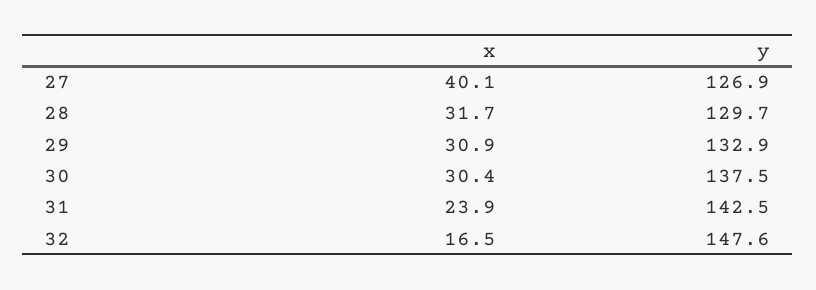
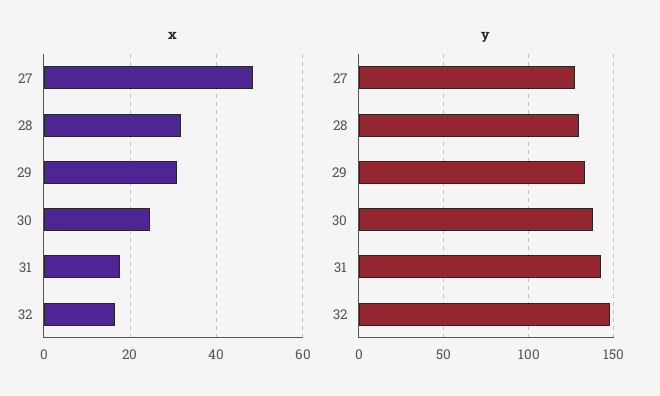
  {
    "x": {
-     "27": 40.1,
+     "27": 48,
      "28": 31.7,
      "29": 30.9,
-     "30": 30.4,
+     "30": 24,
-     "31": 23.9,
+     "31": 18,
      "32": 16.5
    },
    "y": {
      "27": 126.9,
      "28": 129.7,
      "29": 132.9,
      "30": 137.5,
      "31": 142.5,
      "32": 147.6
    }
  }

